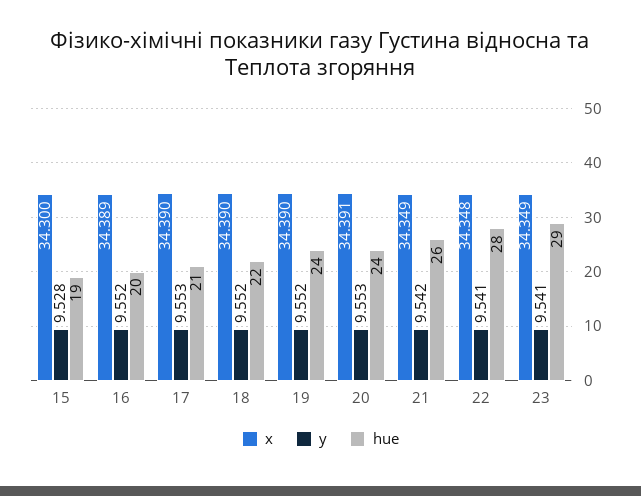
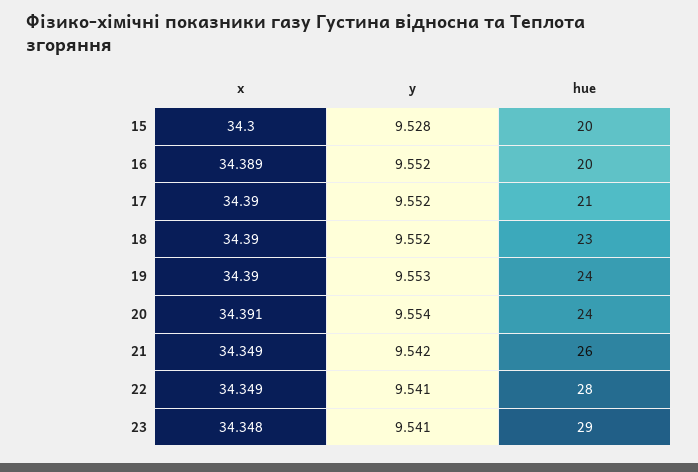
  {
    "x": {
      "15": 34.3,
      "16": 34.389,
      "17": 34.39,
      "18": 34.39,
      "19": 34.39,
      "20": 34.391,
      "21": 34.349,
-     "22": 34.348,
+     "22": 34.349,
-     "23": 34.349
+     "23": 34.348
    },
    "y": {
      "15": 9.528,
      "16": 9.552,
-     "17": 9.553,
+     "17": 9.552,
      "18": 9.552,
-     "19": 9.552,
+     "19": 9.553,
-     "20": 9.553,
+     "20": 9.554,
      "21": 9.542,
      "22": 9.541,
      "23": 9.541
    },
    "hue": {
-     "15": 19,
+     "15": 20,
      "16": 20,
      "17": 21,
-     "18": 22,
+     "18": 23,
      "19": 24,
      "20": 24,
      "21": 26,
      "22": 28,
      "23": 29
    }
  }

